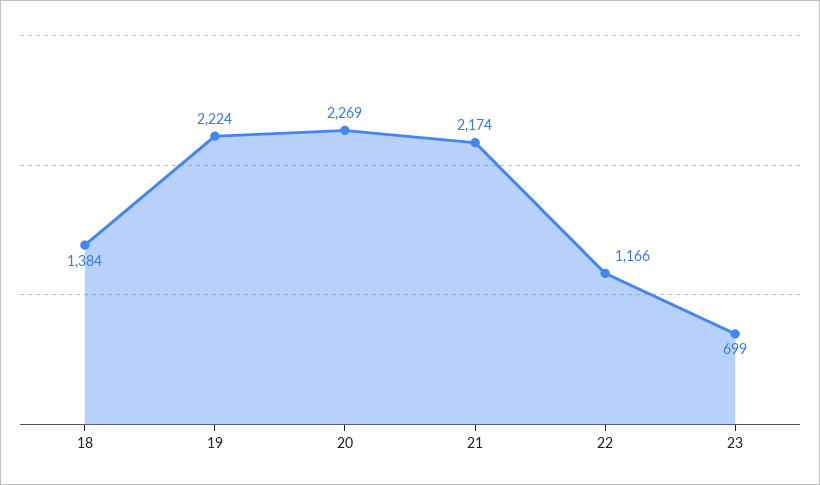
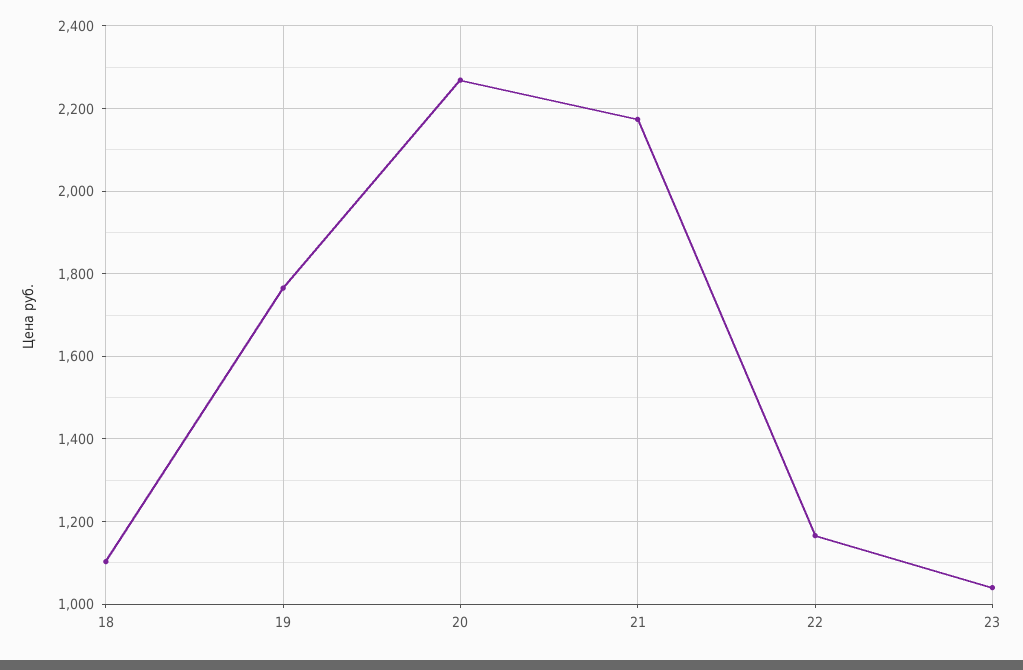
  {
-   "18": 1384,
+   "18": 1100,
-   "19": 2224,
+   "19": 1760,
    "20": 2269,
    "21": 2174,
    "22": 1166,
-   "23": 699
+   "23": 1040
  }

